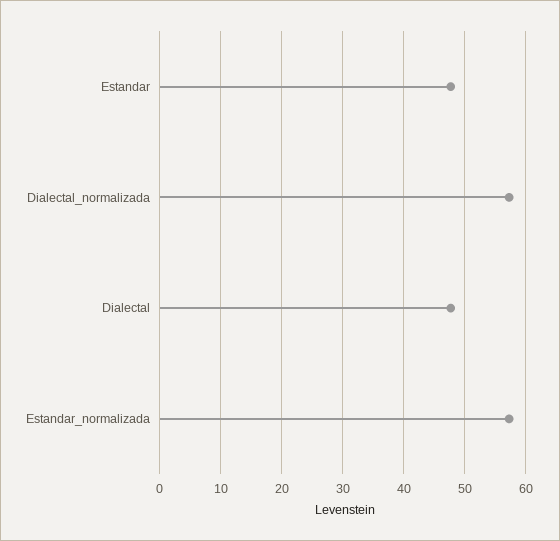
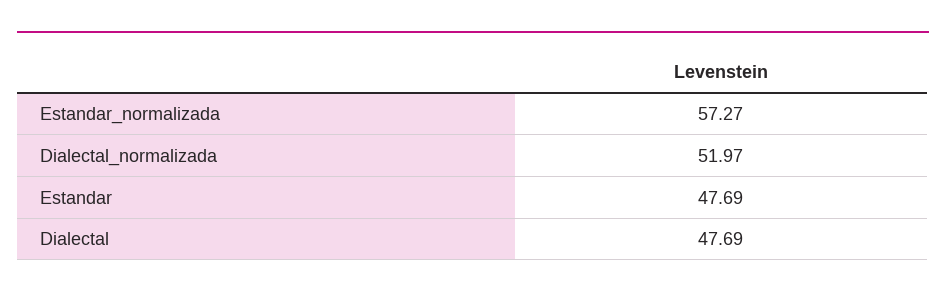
  {
    "Estandar": 47.69,
-   "Dialectal_normalizada": 57,
+   "Dialectal_normalizada": 51.97,
    "Dialectal": 47.69,
    "Estandar_normalizada": 57.27
  }

